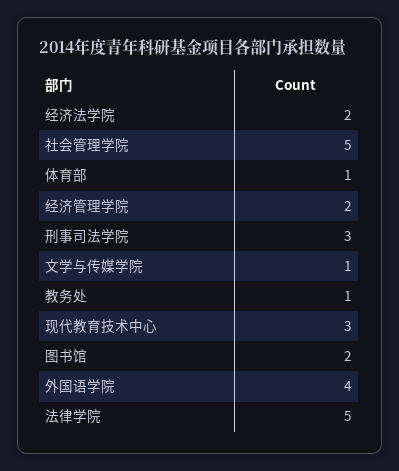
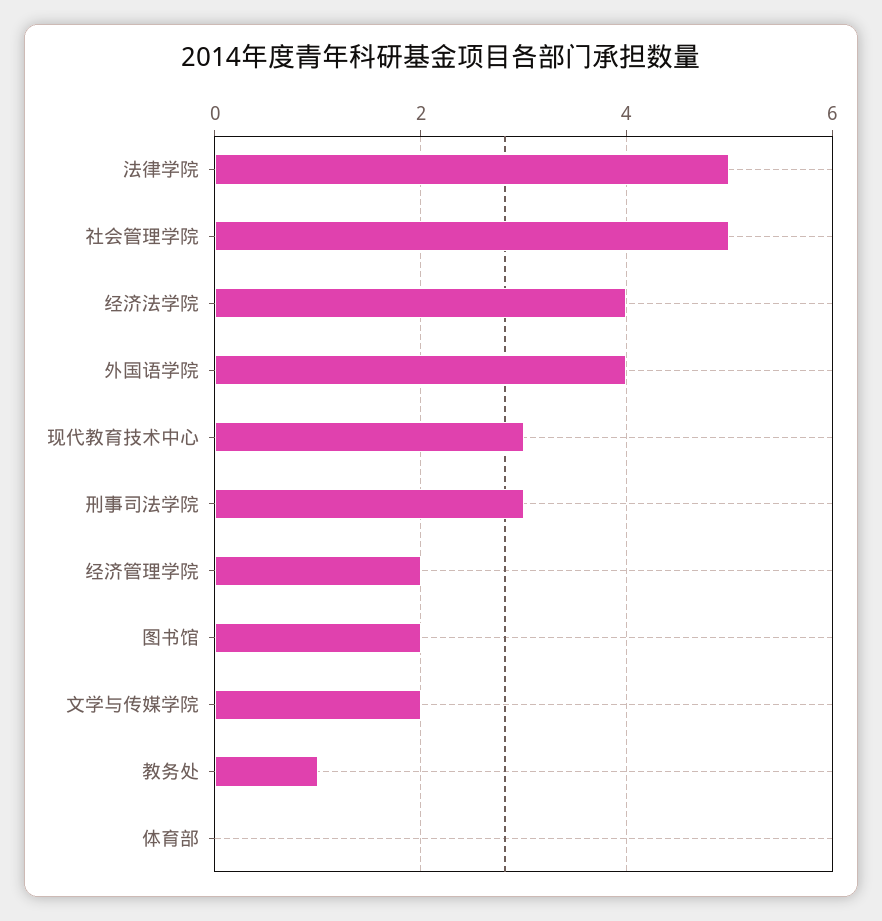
  {
-   "经济法学院": 2,
+   "经济法学院": 4,
    "社会管理学院": 5,
-   "体育部": 1,
+   "体育部": 0,
    "经济管理学院": 2,
    "刑事司法学院": 3,
-   "文学与传媒学院": 1,
+   "文学与传媒学院": 2,
    "教务处": 1,
    "现代教育技术中心": 3,
    "图书馆": 2,
    "外国语学院": 4,
    "法律学院": 5
  }

